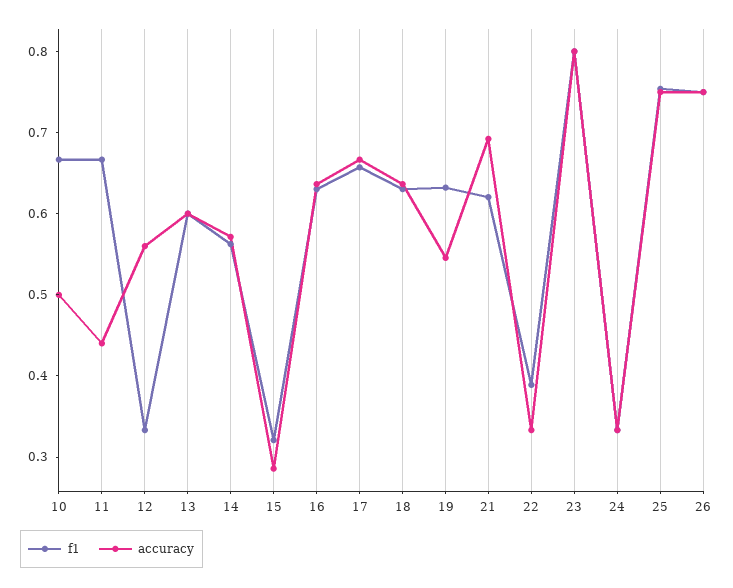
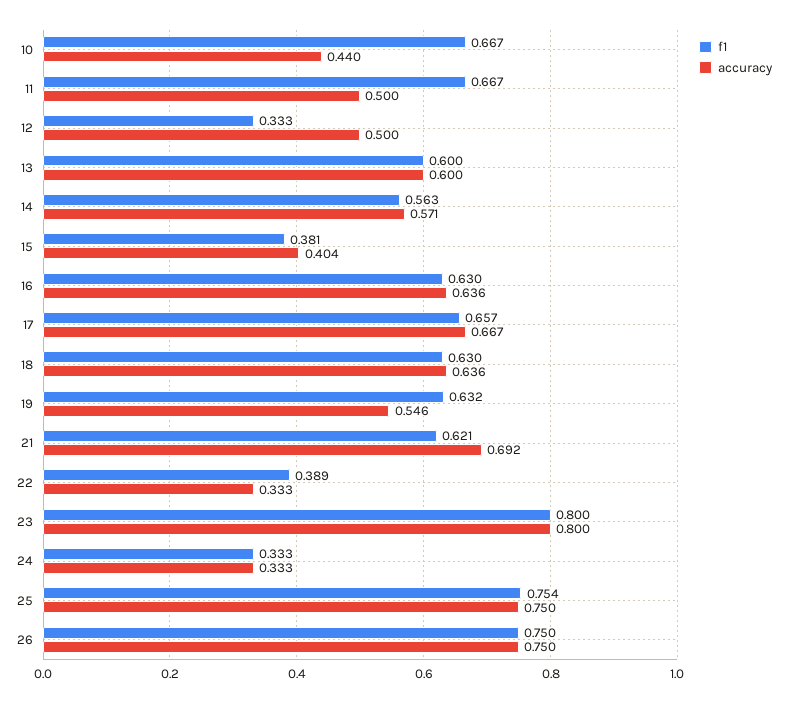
  {
    "f1": {
      "10": 0.667,
      "11": 0.667,
      "12": 0.333,
      "13": 0.6,
      "14": 0.563,
-     "15": 0.32,
+     "15": 0.381,
      "16": 0.63,
      "17": 0.657,
      "18": 0.63,
      "19": 0.632,
      "21": 0.621,
      "22": 0.389,
      "23": 0.8,
      "24": 0.333,
      "25": 0.754,
      "26": 0.75
    },
    "accuracy": {
-     "10": 0.5,
+     "10": 0.44,
-     "11": 0.44,
+     "11": 0.5,
-     "12": 0.56,
+     "12": 0.5,
      "13": 0.6,
      "14": 0.571,
-     "15": 0.28,
+     "15": 0.404,
      "16": 0.636,
      "17": 0.667,
      "18": 0.636,
      "19": 0.546,
      "21": 0.692,
      "22": 0.333,
      "23": 0.8,
      "24": 0.333,
      "25": 0.75,
      "26": 0.75
    }
  }

